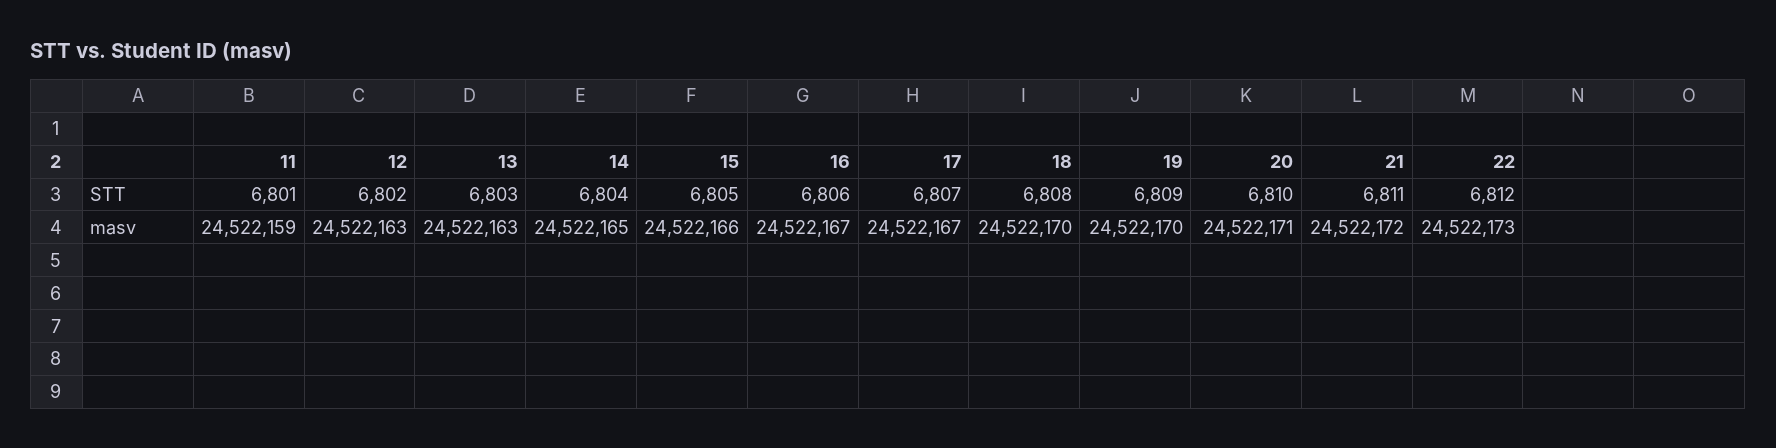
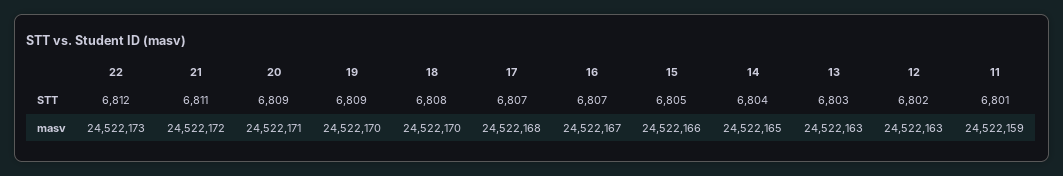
  {
    "11": {
      "STT": 6801,
      "masv": 24522159
    },
    "12": {
      "STT": 6802,
      "masv": 24522163
    },
    "13": {
      "STT": 6803,
      "masv": 24522163
    },
    "14": {
      "STT": 6804,
      "masv": 24522165
    },
    "15": {
      "STT": 6805,
      "masv": 24522166
    },
    "16": {
-     "STT": 6806,
+     "STT": 6807,
      "masv": 24522167
    },
    "17": {
      "STT": 6807,
-     "masv": 24522167
+     "masv": 24522168
    },
    "18": {
      "STT": 6808,
      "masv": 24522170
    },
    "19": {
      "STT": 6809,
      "masv": 24522170
    },
    "20": {
-     "STT": 6810,
+     "STT": 6809,
      "masv": 24522171
    },
    "21": {
      "STT": 6811,
      "masv": 24522172
    },
    "22": {
      "STT": 6812,
      "masv": 24522173
    }
  }

